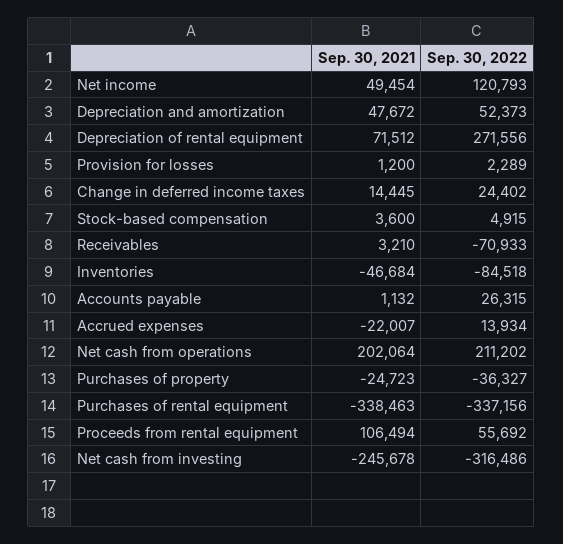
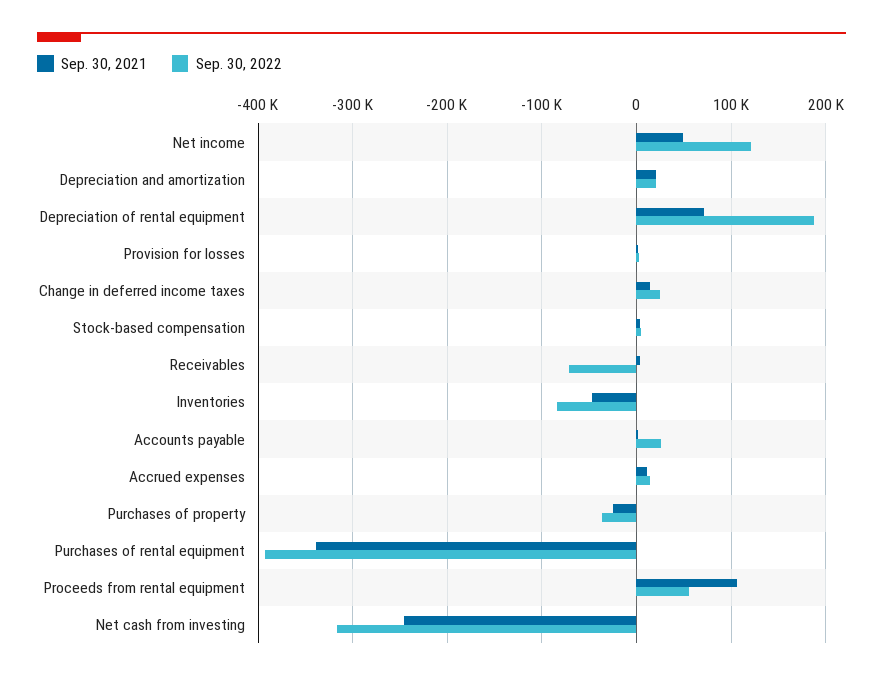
  {
    "Sep. 30, 2021": {
      "Net income": 49454,
-     "Depreciation and amortization": 47672,
+     "Depreciation and amortization": 20000,
      "Depreciation of rental equipment": 71512,
      "Provision for losses": 1200,
      "Change in deferred income taxes": 14445,
      "Stock-based compensation": 3600,
      "Receivables": 3210,
      "Inventories": -46684,
      "Accounts payable": 1132,
-     "Accrued expenses": -22007,
+     "Accrued expenses": 10000,
-     "Net cash from operations": 202064,
      "Purchases of property": -24723,
      "Purchases of rental equipment": -338463,
      "Proceeds from rental equipment": 106494,
      "Net cash from investing": -245678
    },
    "Sep. 30, 2022": {
      "Net income": 120793,
-     "Depreciation and amortization": 52373,
+     "Depreciation and amortization": 20000,
-     "Depreciation of rental equipment": 271556,
+     "Depreciation of rental equipment": 190000,
      "Provision for losses": 2289,
      "Change in deferred income taxes": 24402,
      "Stock-based compensation": 4915,
      "Receivables": -70933,
      "Inventories": -84518,
      "Accounts payable": 26315,
      "Accrued expenses": 13934,
-     "Net cash from operations": 211202,
      "Purchases of property": -36327,
-     "Purchases of rental equipment": -337156,
+     "Purchases of rental equipment": -390000,
      "Proceeds from rental equipment": 55692,
      "Net cash from investing": -316486
    }
  }

